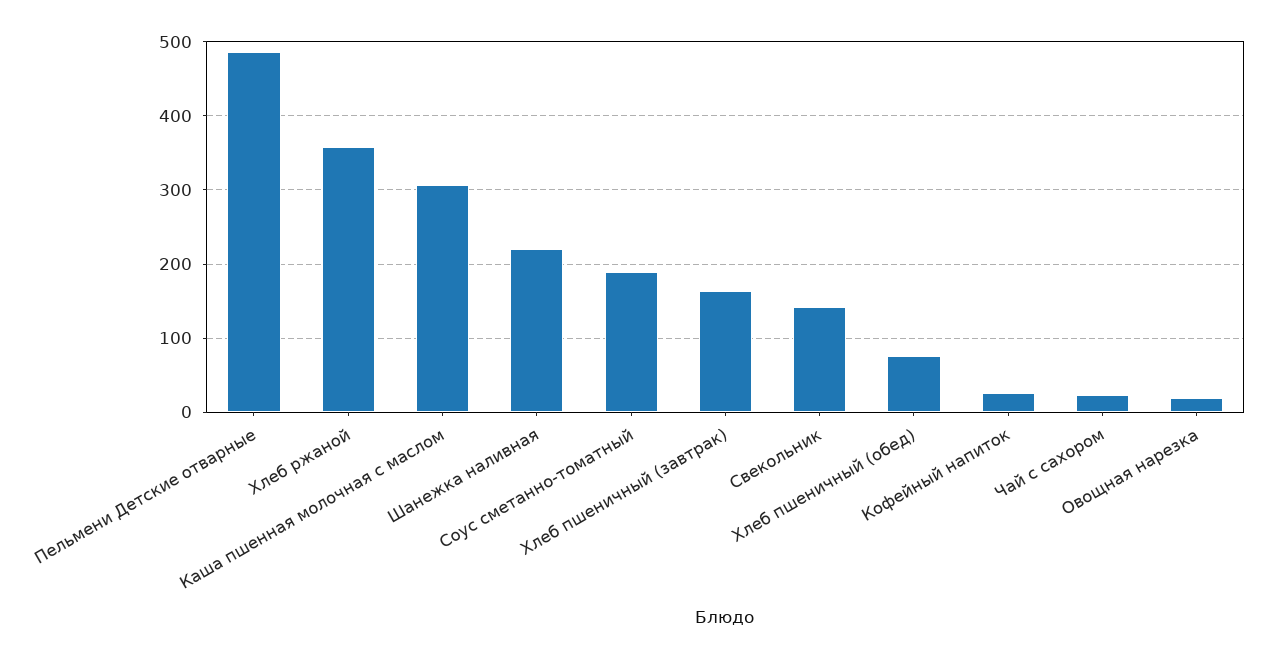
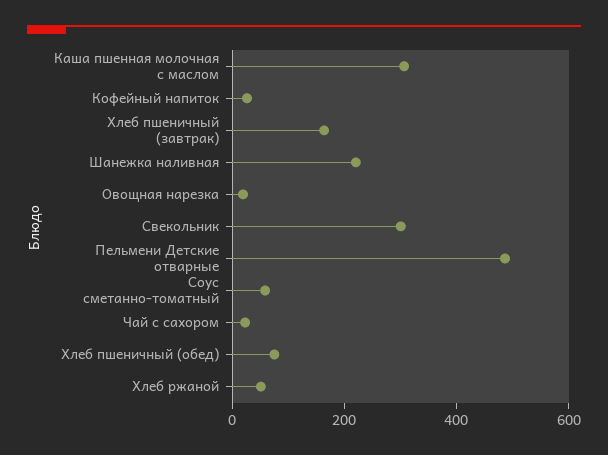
  {
    "Пельмени Детские отварные": 490,
-   "Хлеб ржаной": 360,
+   "Хлеб ржаной": 50,
    "Каша пшенная молочная с маслом": 310,
    "Шанежка наливная": 220,
-   "Соус сметанно-томатный": 190,
+   "Соус сметанно-томатный": 50,
    "Хлеб пшеничный (завтрак)": 160,
-   "Свекольник": 140,
+   "Свекольник": 300,
    "Хлеб пшеничный (обед)": 80,
    "Кофейный напиток": 30,
    "Чай с сахором": 20,
    "Овощная нарезка": 20
  }

